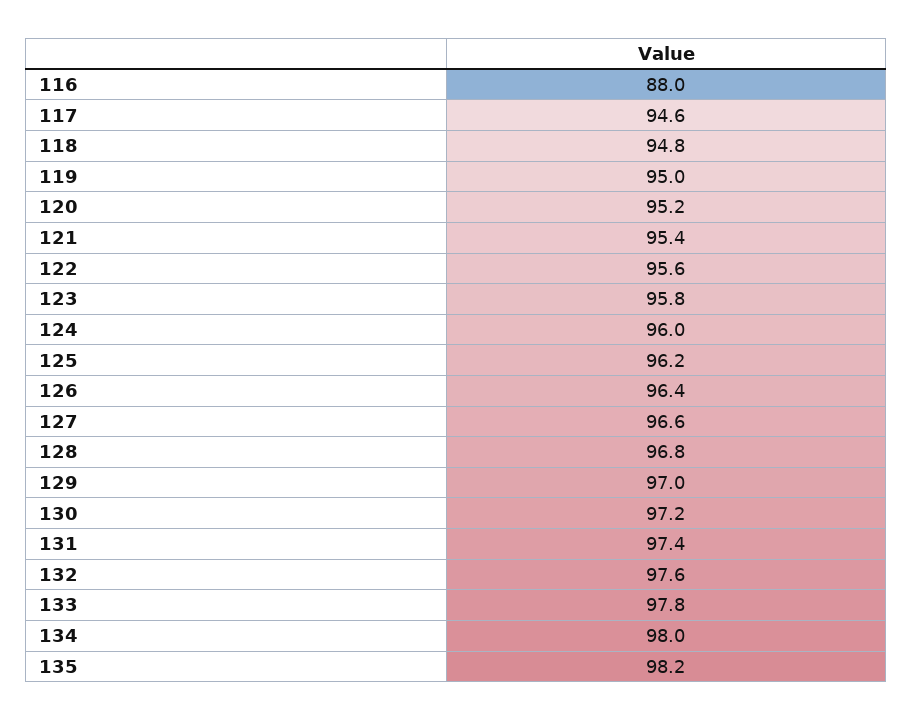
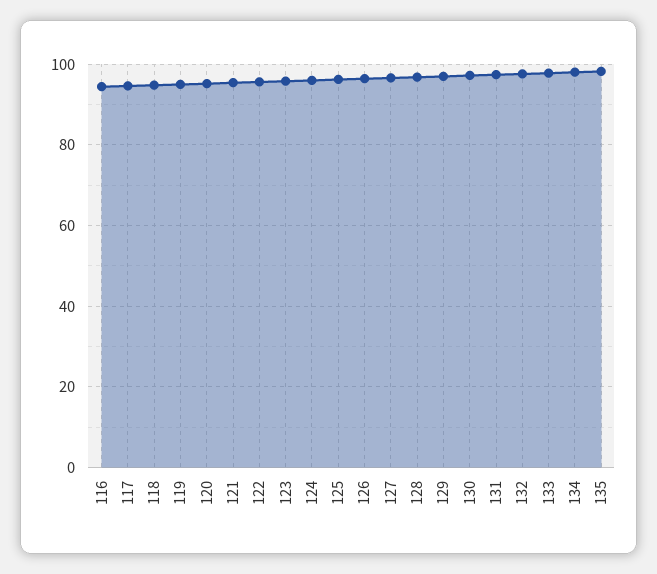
  {
-   "116": 88,
+   "116": 94,
    "117": 94.6,
    "118": 94.8,
    "119": 95,
    "120": 95.2,
    "121": 95.4,
    "122": 95.6,
    "123": 95.8,
    "124": 96,
    "125": 96.2,
    "126": 96.4,
    "127": 96.6,
    "128": 96.8,
    "129": 97,
    "130": 97.2,
    "131": 97.4,
    "132": 97.6,
    "133": 97.8,
    "134": 98,
    "135": 98.2
  }

